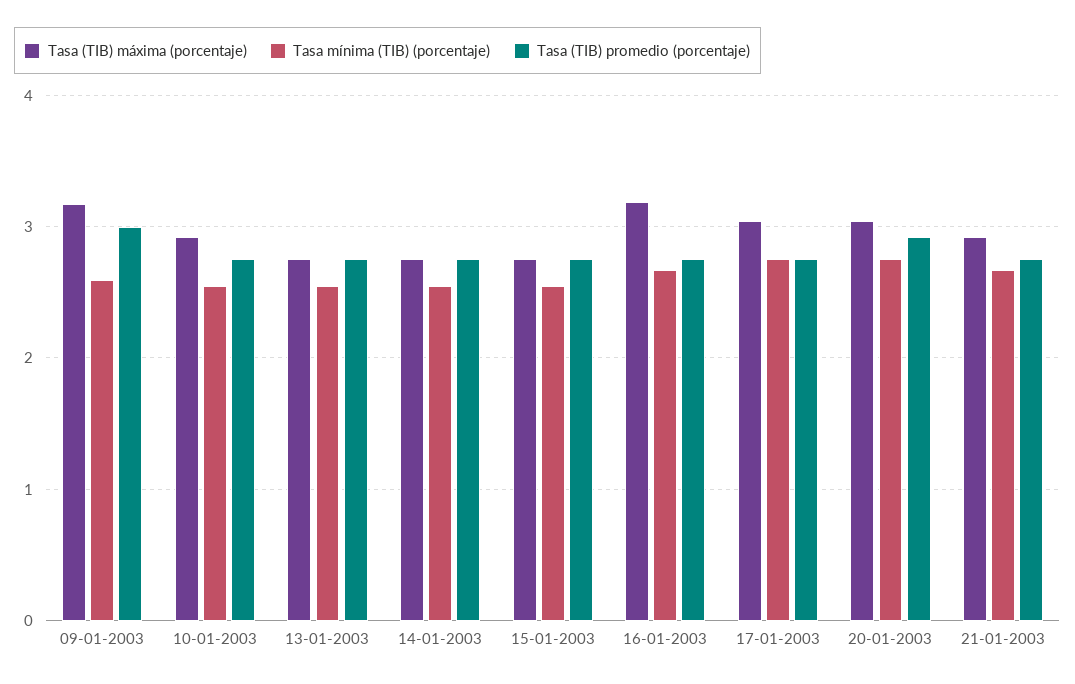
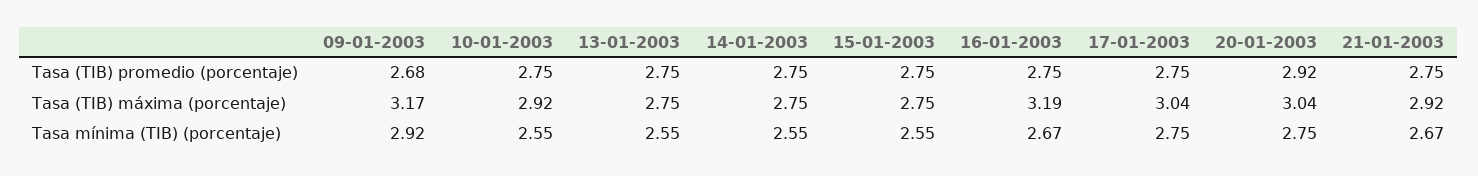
  {
    "Tasa (TIB) máxima (porcentaje)": {
      "09-01-2003": 3.17,
      "10-01-2003": 2.92,
      "13-01-2003": 2.75,
      "14-01-2003": 2.75,
      "15-01-2003": 2.75,
      "16-01-2003": 3.19,
      "17-01-2003": 3.04,
      "20-01-2003": 3.04,
      "21-01-2003": 2.92
    },
    "Tasa mínima (TIB) (porcentaje)": {
-     "09-01-2003": 2.6,
+     "09-01-2003": 2.92,
      "10-01-2003": 2.55,
      "13-01-2003": 2.55,
      "14-01-2003": 2.55,
      "15-01-2003": 2.55,
      "16-01-2003": 2.67,
      "17-01-2003": 2.75,
      "20-01-2003": 2.75,
      "21-01-2003": 2.67
    },
    "Tasa (TIB) promedio (porcentaje)": {
-     "09-01-2003": 3,
+     "09-01-2003": 2.68,
      "10-01-2003": 2.75,
      "13-01-2003": 2.75,
      "14-01-2003": 2.75,
      "15-01-2003": 2.75,
      "16-01-2003": 2.75,
      "17-01-2003": 2.75,
      "20-01-2003": 2.92,
      "21-01-2003": 2.75
    }
  }

